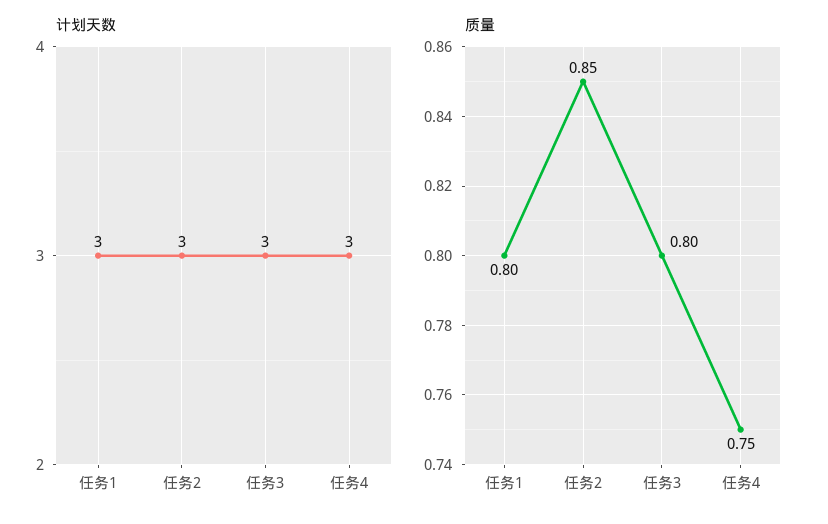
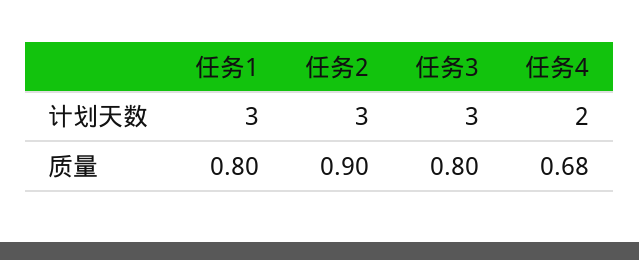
  {
    "计划天数": {
      "任务1": 3,
      "任务2": 3,
      "任务3": 3,
-     "任务4": 3
+     "任务4": 2
    },
    "质量": {
      "任务1": 0.8,
-     "任务2": 0.85,
+     "任务2": 0.9,
      "任务3": 0.8,
-     "任务4": 0.75
+     "任务4": 0.68
    }
  }

